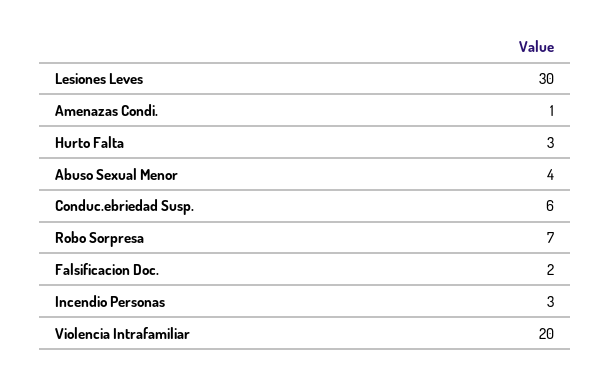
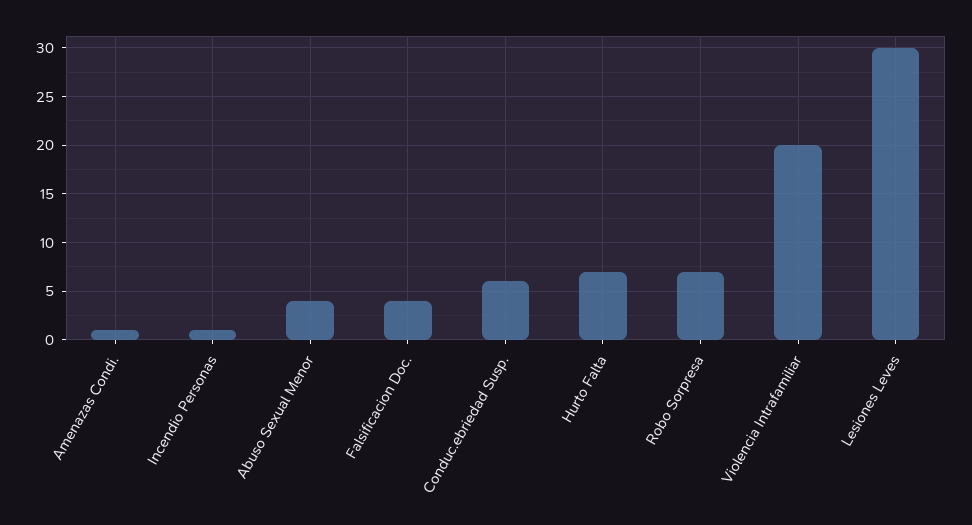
  {
    "Lesiones Leves": 30,
    "Amenazas Condi.": 1,
-   "Hurto Falta": 3,
+   "Hurto Falta": 7,
    "Abuso Sexual Menor": 4,
    "Conduc.ebriedad Susp.": 6,
    "Robo Sorpresa": 7,
-   "Falsificacion Doc.": 2,
+   "Falsificacion Doc.": 4,
-   "Incendio Personas": 3,
+   "Incendio Personas": 1,
    "Violencia Intrafamiliar": 20
  }

